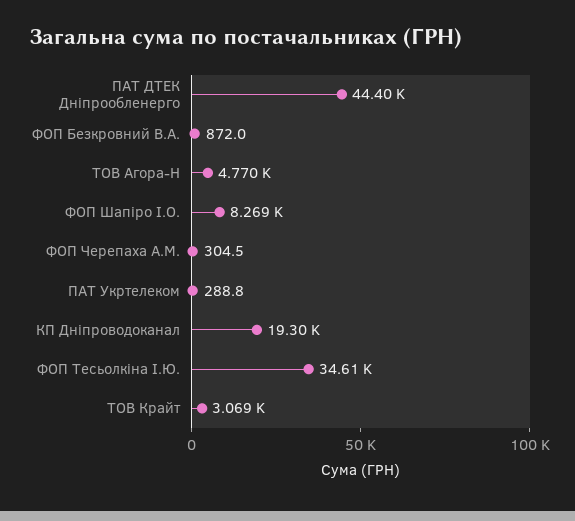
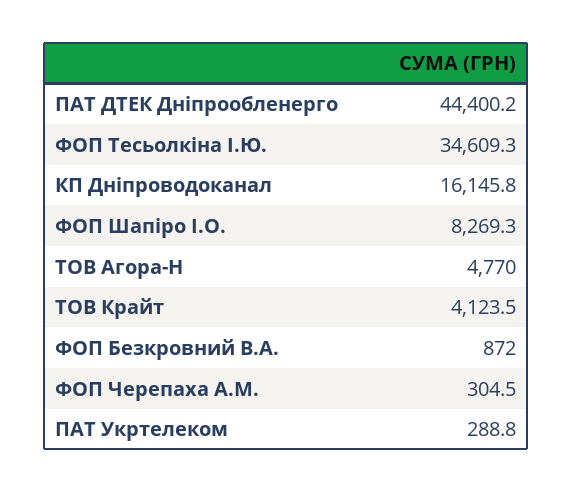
  {
    "ПАТ ДТЕК Дніпрообленерго": 44400.2,
    "ФОП Безкровний В.А.": 872,
    "ТОВ Агора-Н": 4770,
    "ФОП Шапіро І.О.": 8269.3,
    "ФОП Черепаха А.М.": 304.5,
    "ПАТ Укртелеком": 288.8,
-   "КП Дніпроводоканал": 19300,
+   "КП Дніпроводоканал": 16145.8,
    "ФОП Тесьолкіна І.Ю.": 34609.3,
-   "ТОВ Крайт": 3069
+   "ТОВ Крайт": 4123.5
  }

